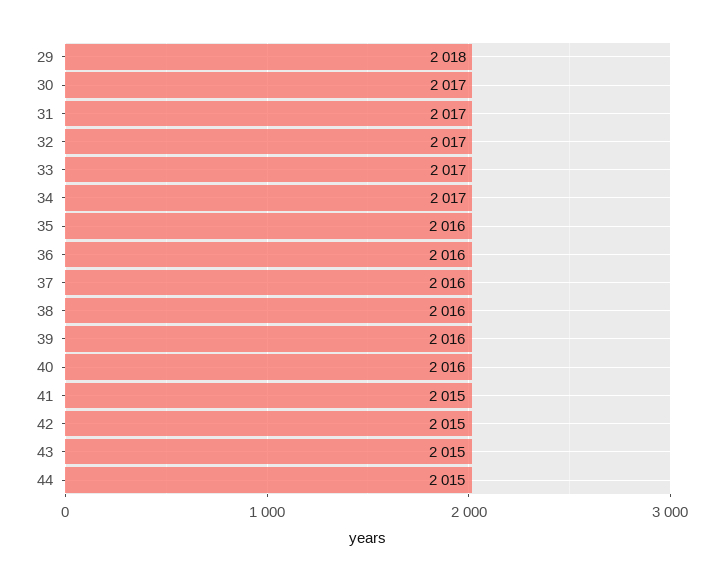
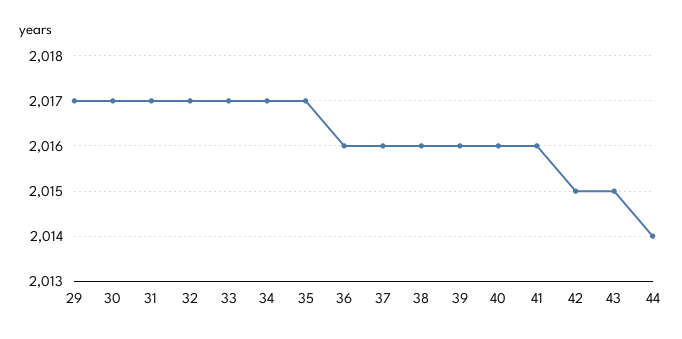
  {
-   "29": 2018,
+   "29": 2017,
    "30": 2017,
    "31": 2017,
    "32": 2017,
    "33": 2017,
    "34": 2017,
-   "35": 2016,
+   "35": 2017,
    "36": 2016,
    "37": 2016,
    "38": 2016,
    "39": 2016,
    "40": 2016,
-   "41": 2015,
+   "41": 2016,
    "42": 2015,
    "43": 2015,
-   "44": 2015
+   "44": 2014
  }

